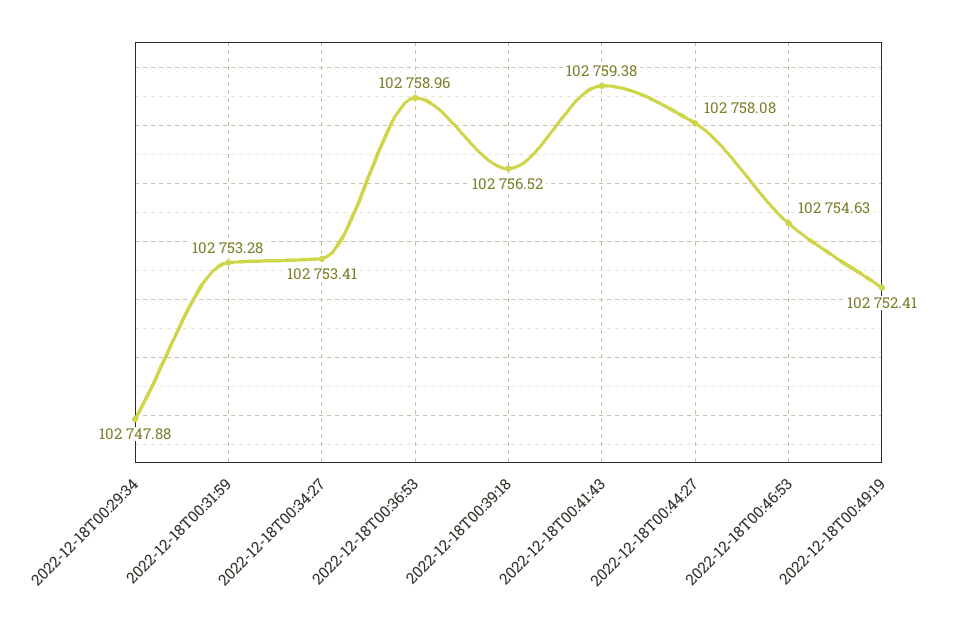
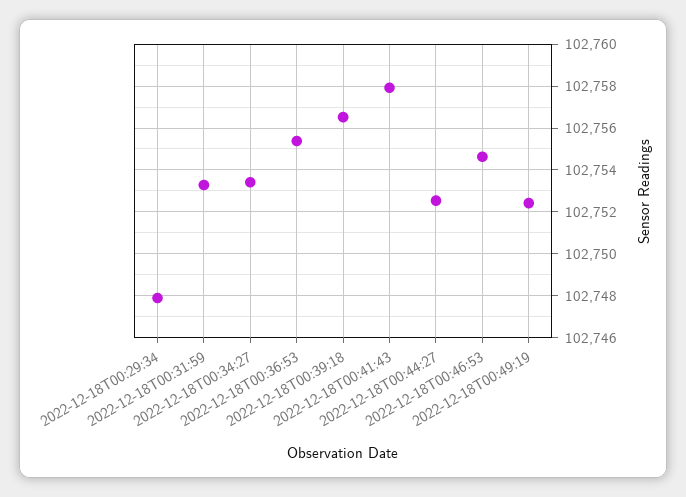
  {
    "2022-12-18T00:29:34": 102747.88,
    "2022-12-18T00:31:59": 102753.28,
    "2022-12-18T00:34:27": 102753.41,
-   "2022-12-18T00:36:53": 102758.96,
+   "2022-12-18T00:36:53": 102755.5,
    "2022-12-18T00:39:18": 102756.52,
-   "2022-12-18T00:41:43": 102759.38,
+   "2022-12-18T00:41:43": 102758,
-   "2022-12-18T00:44:27": 102758.08,
+   "2022-12-18T00:44:27": 102752.5,
    "2022-12-18T00:46:53": 102754.63,
    "2022-12-18T00:49:19": 102752.41
  }

